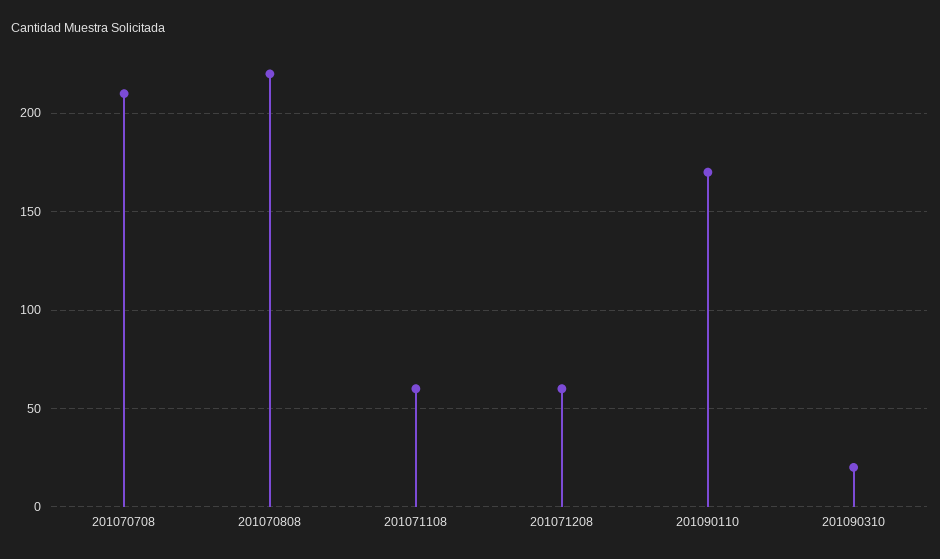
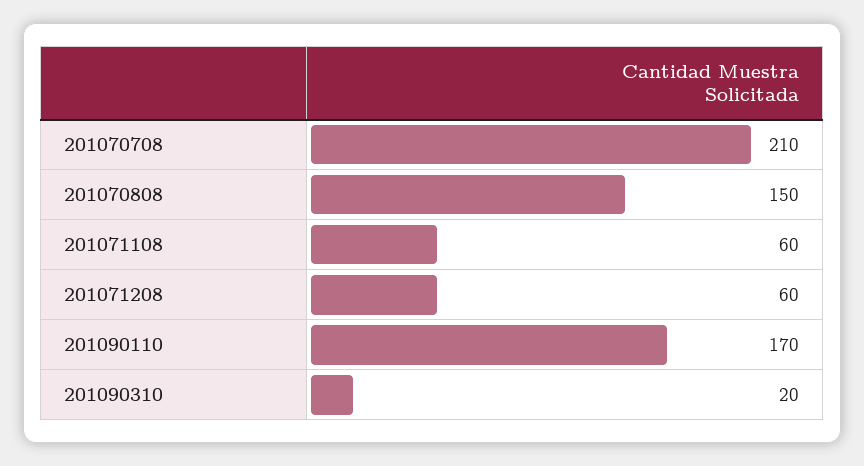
  {
    "201070708": 210,
-   "201070808": 220,
+   "201070808": 150,
    "201071108": 60,
    "201071208": 60,
    "201090110": 170,
    "201090310": 20
  }

